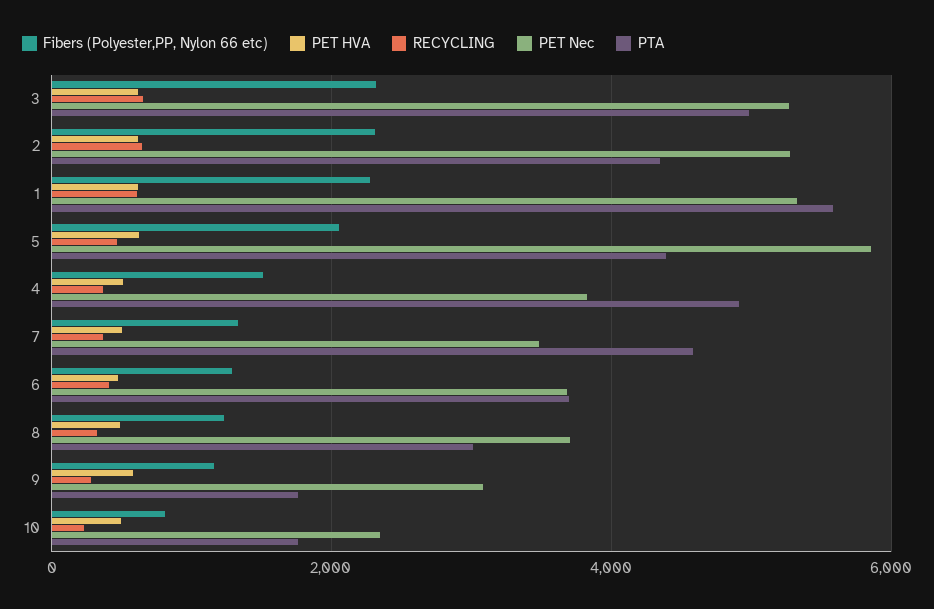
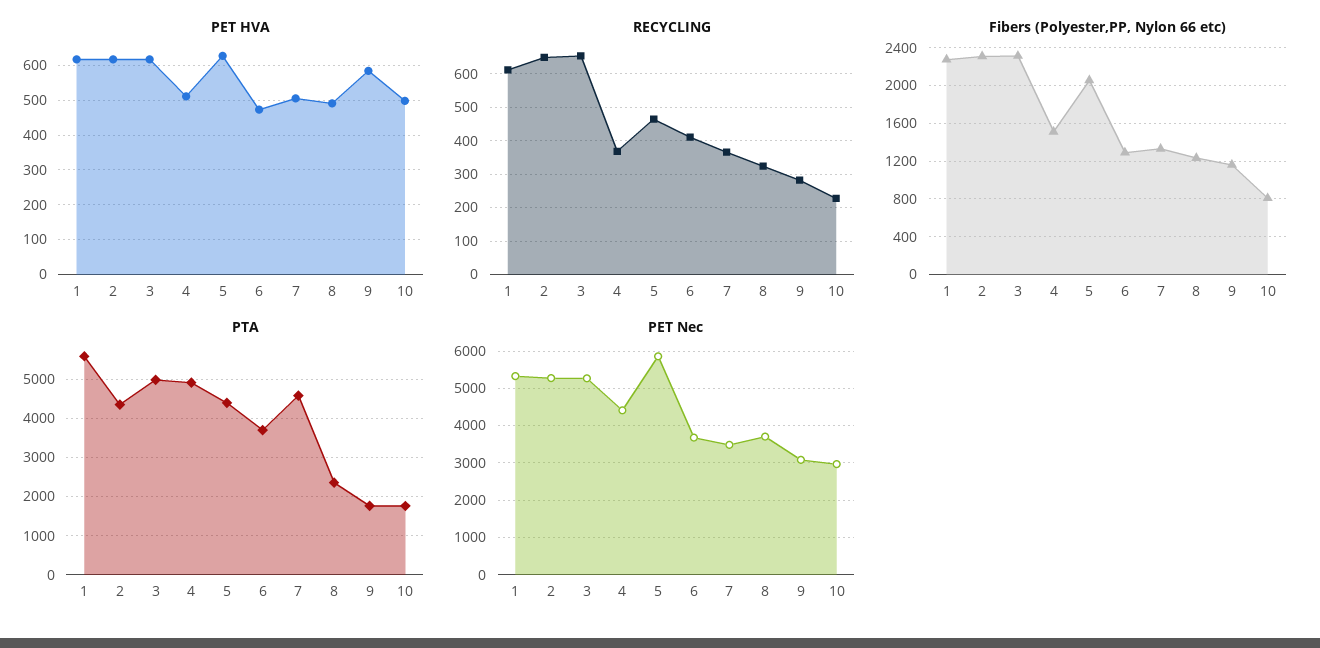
  {
    "Fibers (Polyester,PP, Nylon 66 etc)": {
      "3": 2300,
      "2": 2300,
      "1": 2300,
      "5": 2100,
      "4": 1500,
      "7": 1300,
      "6": 1300,
      "8": 1200,
      "9": 1200,
      "10": 800
    },
    "PET HVA": {
      "3": 620,
      "2": 620,
      "1": 620,
      "5": 620,
      "4": 520,
      "7": 500,
      "6": 480,
      "8": 500,
      "9": 580,
      "10": 500
    },
    "RECYCLING": {
      "3": 660,
      "2": 640,
      "1": 620,
      "5": 460,
      "4": 360,
      "7": 360,
      "6": 420,
      "8": 320,
      "9": 280,
      "10": 220
    },
    "PET Nec": {
      "3": 5200,
      "2": 5200,
      "1": 5400,
      "5": 5800,
-     "4": 3800,
+     "4": 4400,
      "7": 3400,
      "6": 3600,
      "8": 3800,
      "9": 3000,
-     "10": 2400
+     "10": 3000
    },
    "PTA": {
      "3": 5000,
      "2": 4400,
      "1": 5600,
      "5": 4400,
      "4": 5000,
      "7": 4600,
      "6": 3600,
-     "8": 3000,
+     "8": 2400,
      "9": 1800,
      "10": 1800
    }
  }

